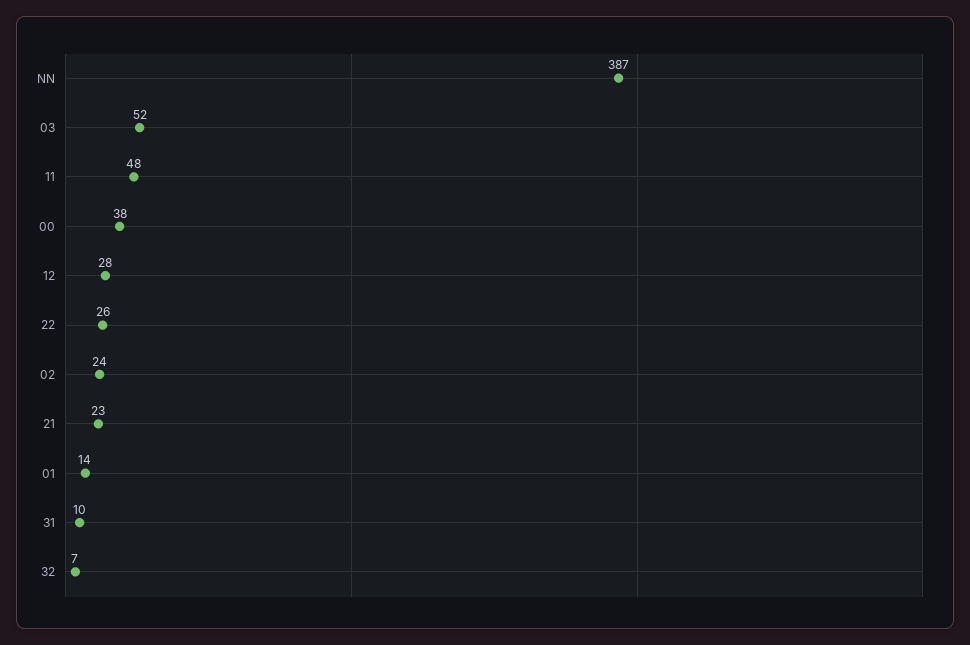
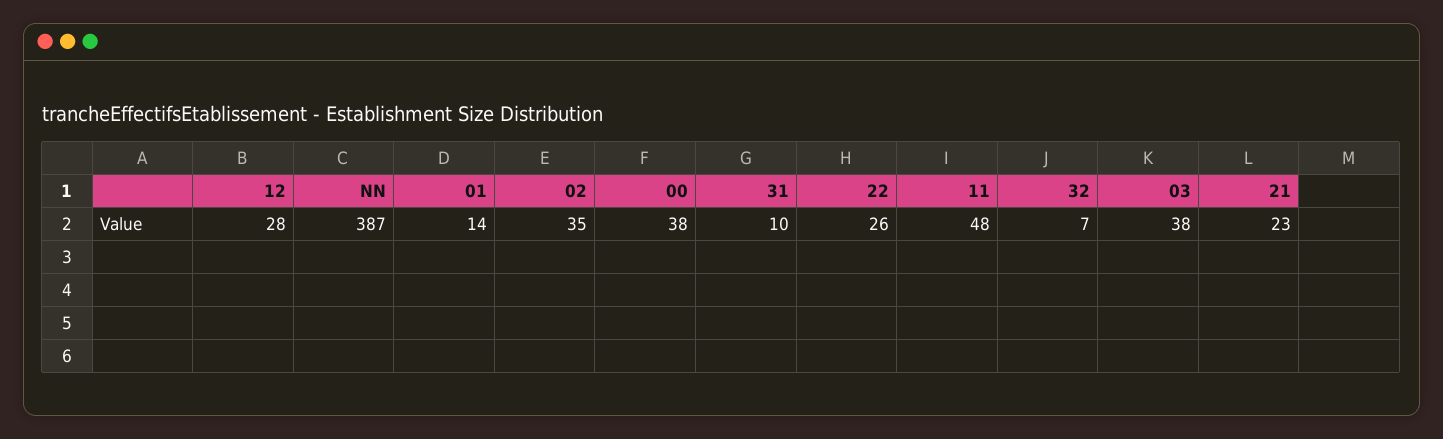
  {
    "NN": 387,
-   "03": 52,
+   "03": 38,
    "11": 48,
    "00": 38,
    "12": 28,
    "22": 26,
-   "02": 24,
+   "02": 35,
    "21": 23,
    "01": 14,
    "31": 10,
    "32": 7
  }

